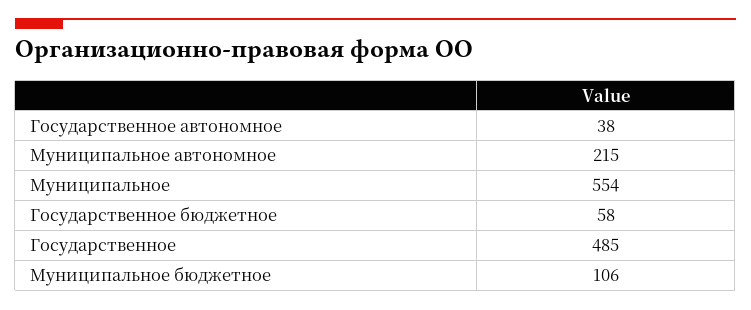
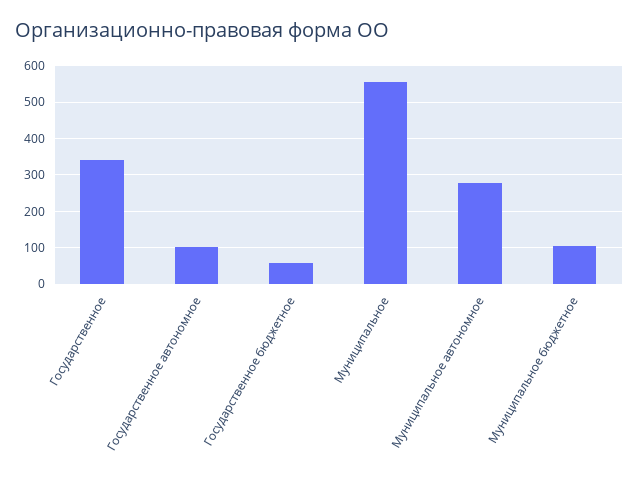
  {
-   "Государственное автономное": 38,
+   "Государственное автономное": 100,
-   "Муниципальное автономное": 215,
+   "Муниципальное автономное": 280,
    "Муниципальное": 554,
    "Государственное бюджетное": 58,
-   "Государственное": 485,
+   "Государственное": 340,
    "Муниципальное бюджетное": 106
  }

